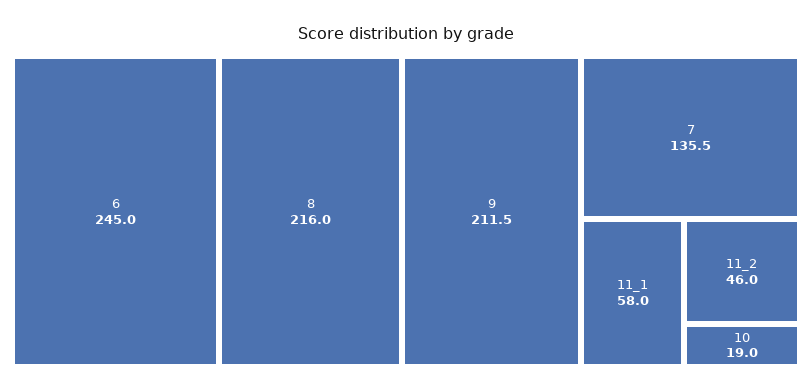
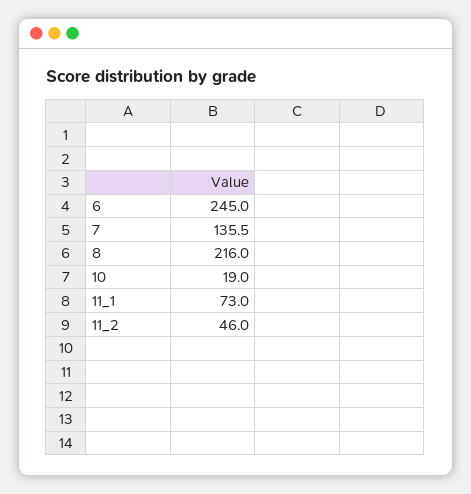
  {
    "6": 245,
    "8": 216,
-   "9": 211.5,
    "7": 135.5,
-   "11_1": 58,
+   "11_1": 73,
    "11_2": 46,
    "10": 19
  }

